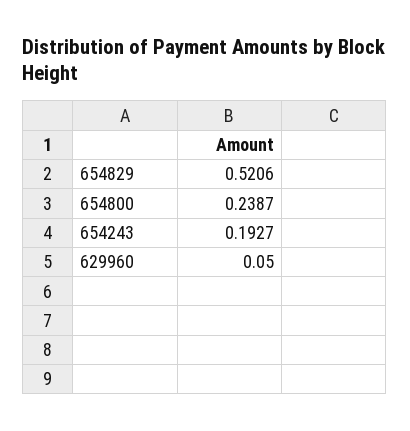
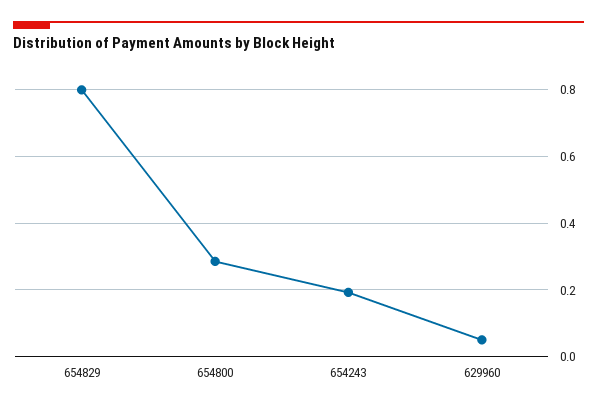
  {
-   "654829": 0.5206,
+   "654829": 0.8,
-   "654800": 0.2387,
+   "654800": 0.28,
    "654243": 0.1927,
    "629960": 0.05
  }

